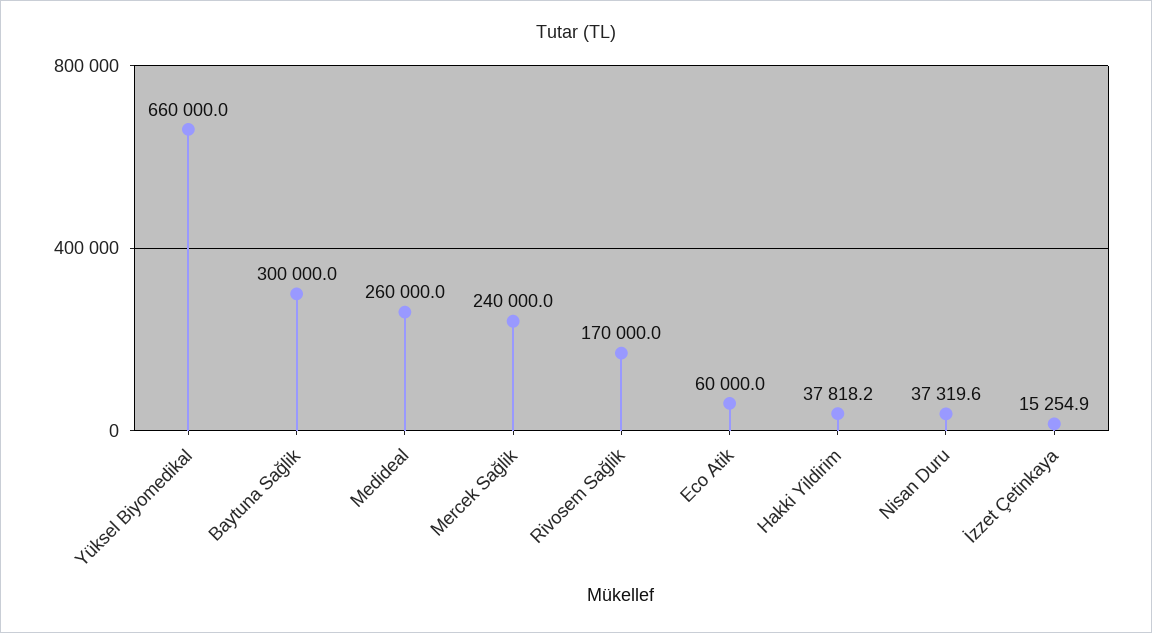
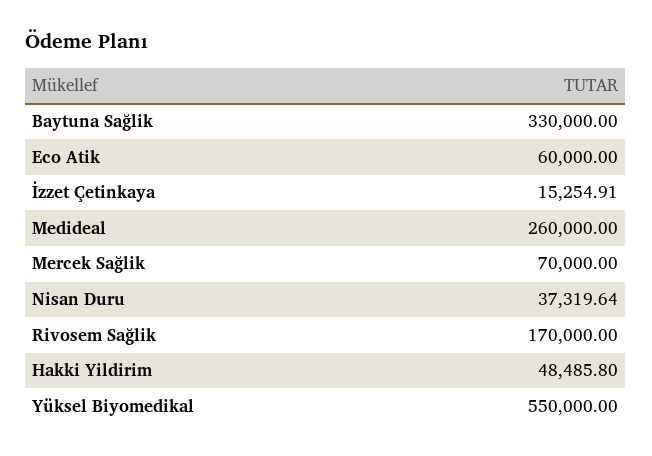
  {
-   "Yüksel Biyomedikal": 660000,
+   "Yüksel Biyomedikal": 550000,
-   "Baytuna Sağlik": 300000,
+   "Baytuna Sağlik": 330000,
    "Medideal": 260000,
-   "Mercek Sağlik": 240000,
+   "Mercek Sağlik": 70000,
    "Rivosem Sağlik": 170000,
    "Eco Atik": 60000,
-   "Hakki Yildirim": 37818.2,
+   "Hakki Yildirim": 48485.8,
    "Nisan Duru": 37319.64,
    "İzzet Çetinkaya": 15254.91
  }

